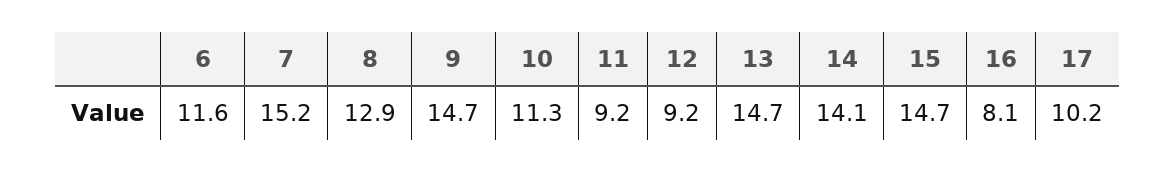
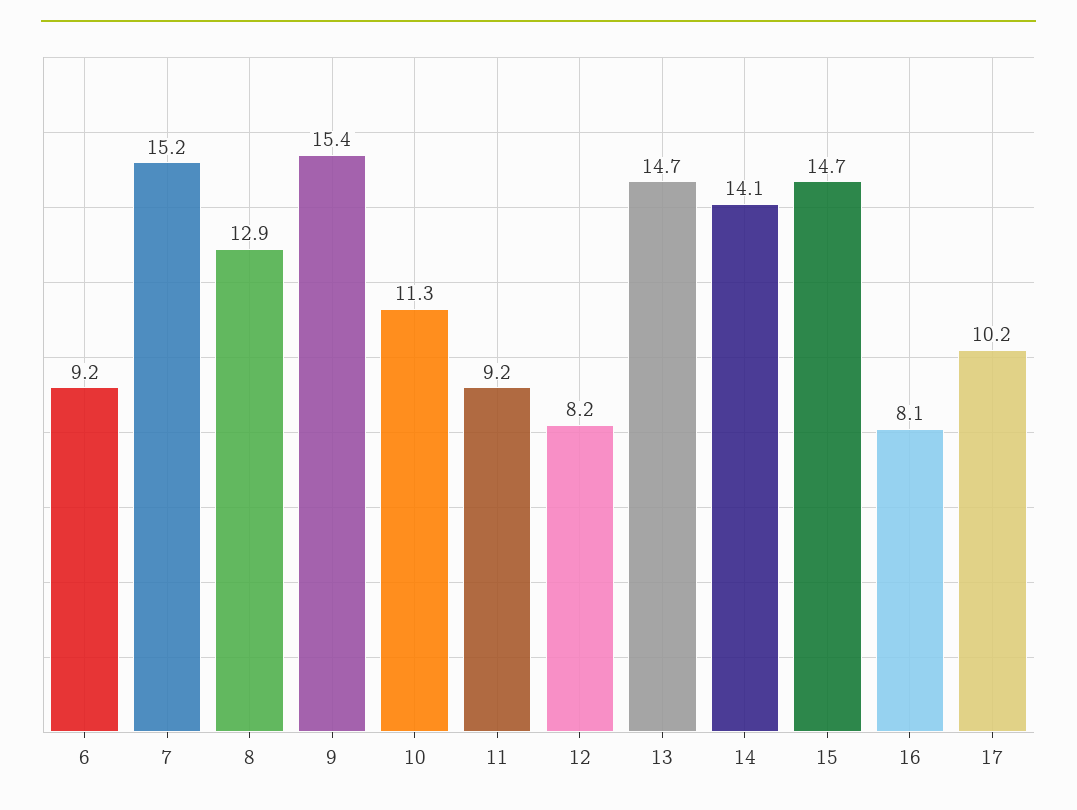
  {
-   "6": 11.6,
+   "6": 9.2,
    "7": 15.2,
    "8": 12.9,
-   "9": 14.7,
+   "9": 15.4,
    "10": 11.3,
    "11": 9.2,
-   "12": 9.2,
+   "12": 8.2,
    "13": 14.7,
    "14": 14.1,
    "15": 14.7,
    "16": 8.1,
    "17": 10.2
  }

